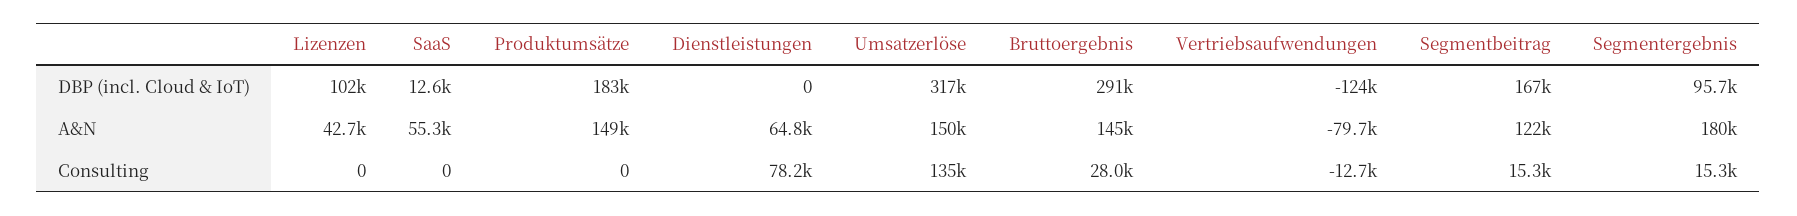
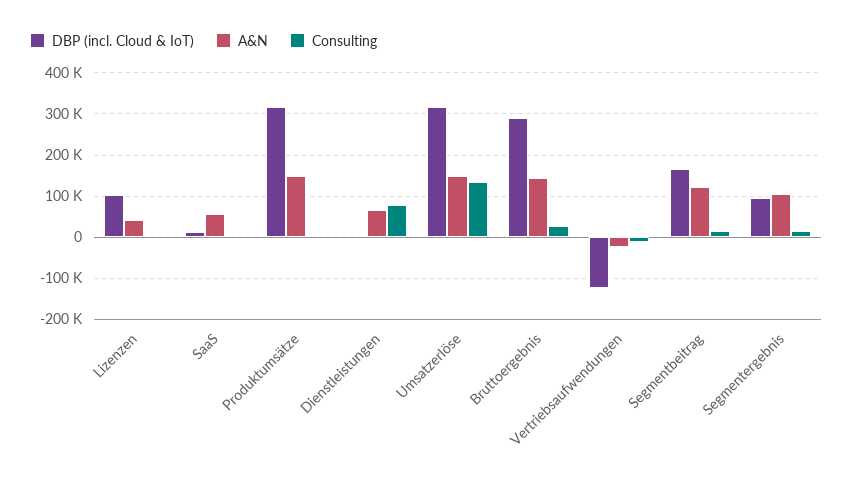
  {
    "DBP (incl. Cloud & IoT)": {
      "Lizenzen": 102000,
      "SaaS": 12600,
-     "Produktumsätze": 183000,
+     "Produktumsätze": 320000,
      "Dienstleistungen": 0,
      "Umsatzerlöse": 317000,
      "Bruttoergebnis": 291000,
      "Vertriebsaufwendungen": -124000,
      "Segmentbeitrag": 167000,
      "Segmentergebnis": 95700
    },
    "A&N": {
      "Lizenzen": 42700,
      "SaaS": 55300,
      "Produktumsätze": 149000,
      "Dienstleistungen": 64800,
      "Umsatzerlöse": 150000,
      "Bruttoergebnis": 145000,
-     "Vertriebsaufwendungen": -79700,
+     "Vertriebsaufwendungen": -20000,
      "Segmentbeitrag": 122000,
-     "Segmentergebnis": 180000
+     "Segmentergebnis": 100000
    },
    "Consulting": {
      "Lizenzen": 0,
      "SaaS": 0,
      "Produktumsätze": 0,
      "Dienstleistungen": 78200,
      "Umsatzerlöse": 135000,
      "Bruttoergebnis": 28000,
      "Vertriebsaufwendungen": -12700,
      "Segmentbeitrag": 15300,
      "Segmentergebnis": 15300
    }
  }

